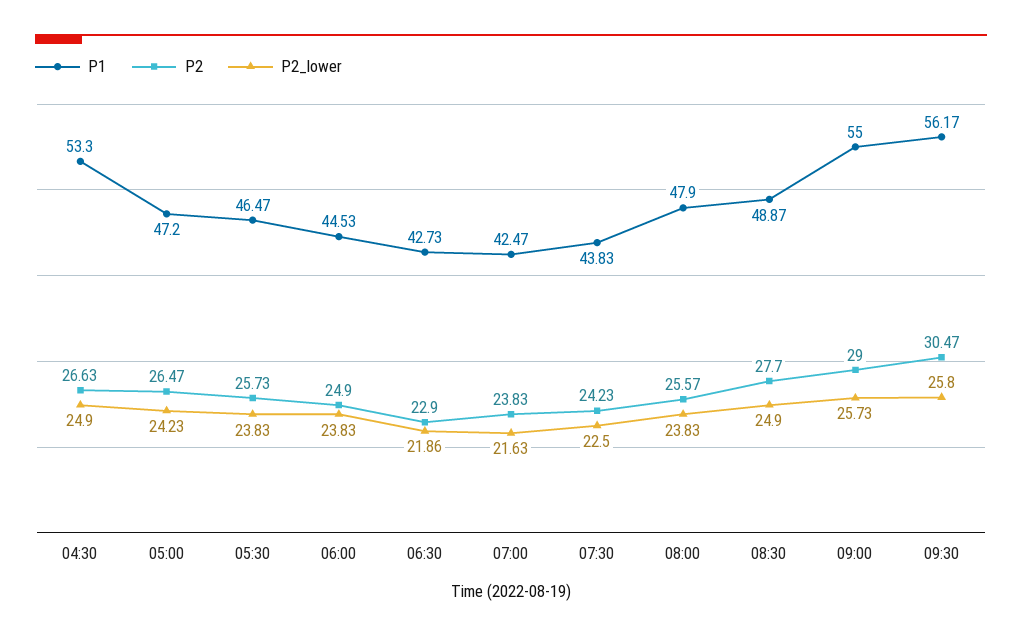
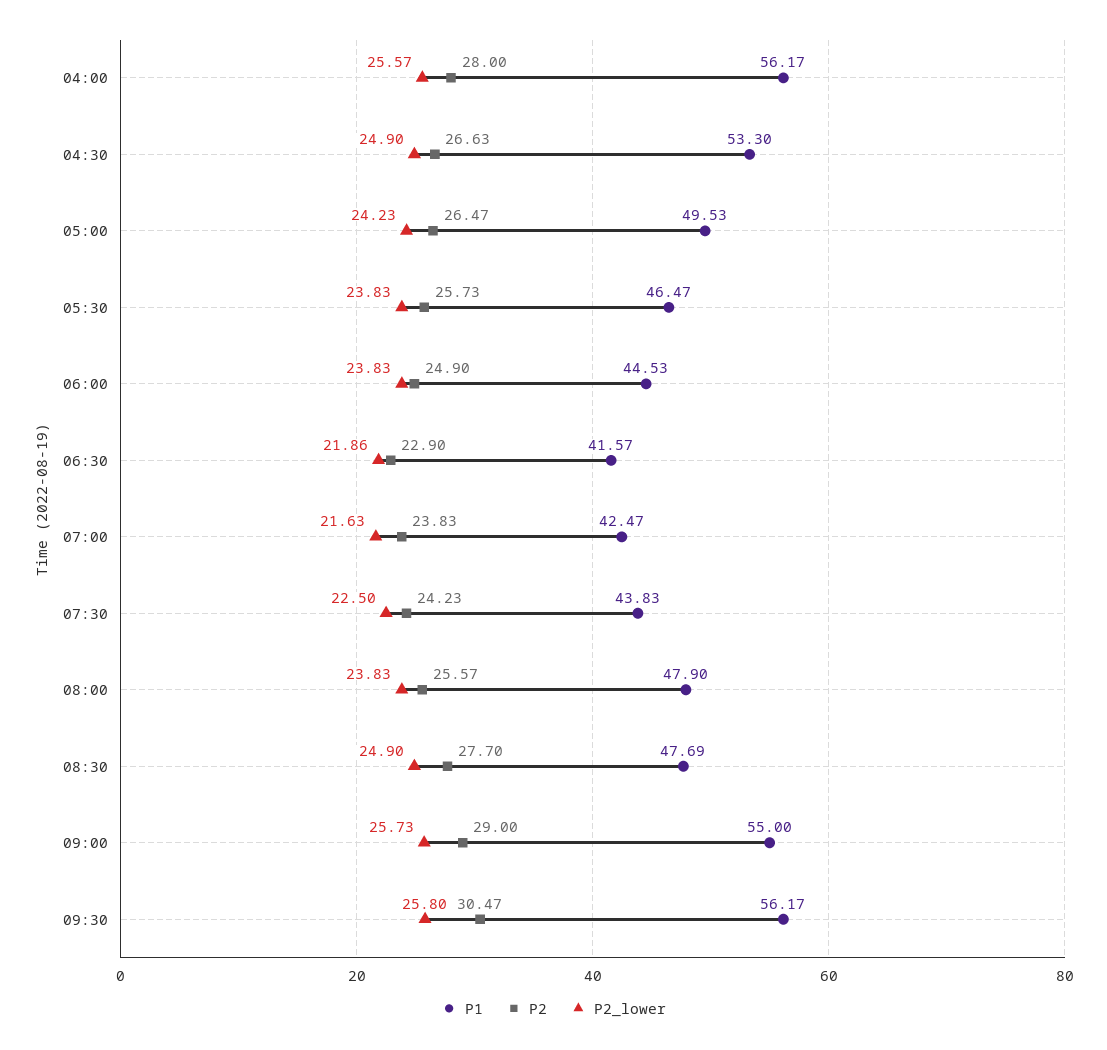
  {
    "P1": {
      "04:30": 53.3,
-     "05:00": 47.2,
+     "05:00": 49.53,
      "05:30": 46.47,
      "06:00": 44.53,
-     "06:30": 42.73,
+     "06:30": 41.57,
      "07:00": 42.47,
      "07:30": 43.83,
      "08:00": 47.9,
-     "08:30": 48.87,
+     "08:30": 47.69,
      "09:00": 55,
-     "09:30": 56.17
+     "09:30": 56.17,
+     "04:00": 56.17
    },
    "P2": {
      "04:30": 26.63,
      "05:00": 26.47,
      "05:30": 25.73,
      "06:00": 24.9,
      "06:30": 22.9,
      "07:00": 23.83,
      "07:30": 24.23,
      "08:00": 25.57,
      "08:30": 27.7,
      "09:00": 29,
-     "09:30": 30.47
+     "09:30": 30.47,
+     "04:00": 28
    },
    "P2_lower": {
      "04:30": 24.9,
      "05:00": 24.23,
      "05:30": 23.83,
      "06:00": 23.83,
      "06:30": 21.86,
      "07:00": 21.63,
      "07:30": 22.5,
      "08:00": 23.83,
      "08:30": 24.9,
      "09:00": 25.73,
-     "09:30": 25.8
+     "09:30": 25.8,
+     "04:00": 25.57
    }
  }

